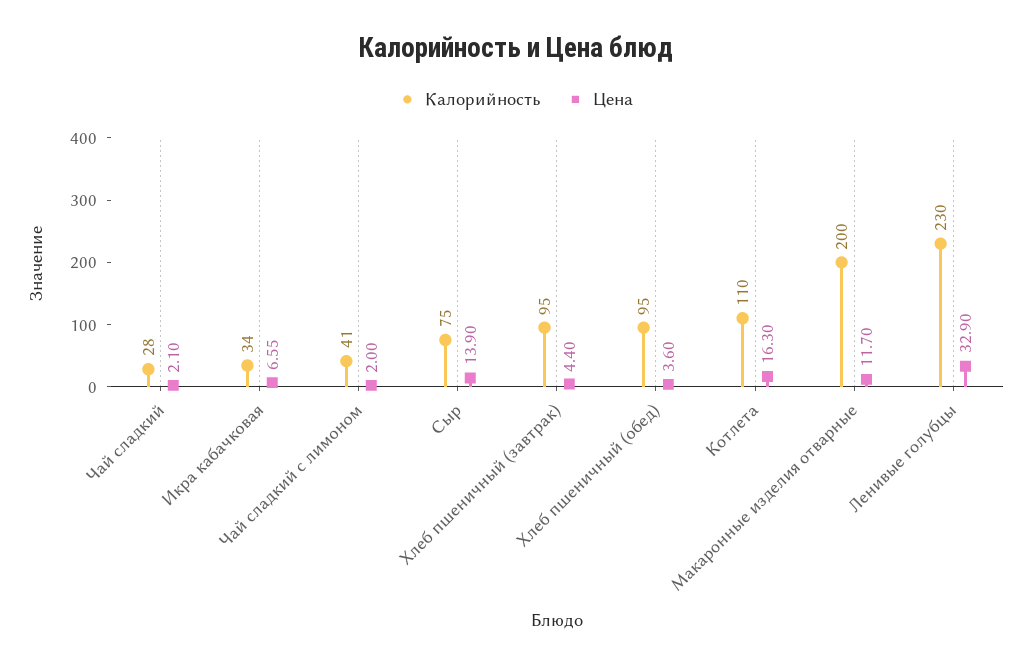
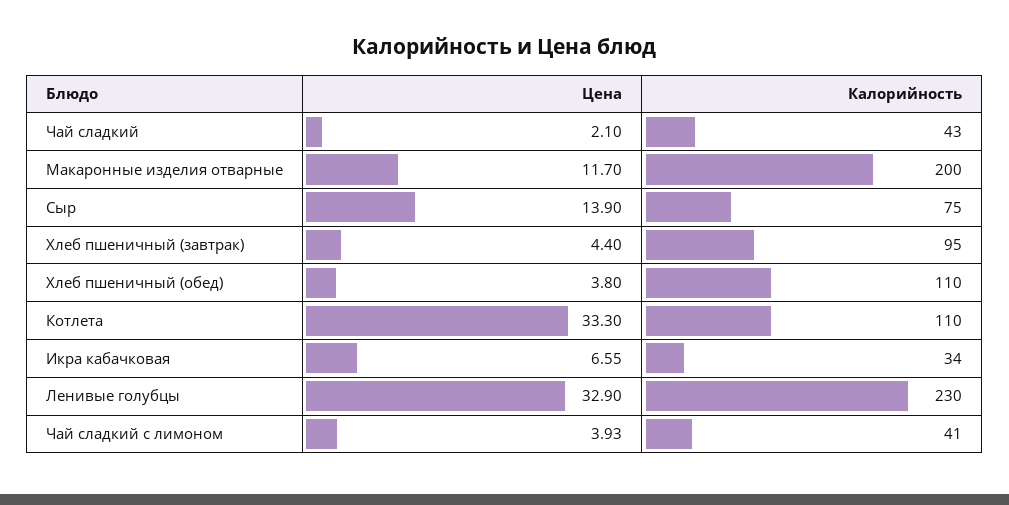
  {
    "Калорийность": {
-     "Чай сладкий": 28,
+     "Чай сладкий": 43,
      "Икра кабачковая": 34,
      "Чай сладкий с лимоном": 41,
      "Сыр": 75,
      "Хлеб пшеничный (завтрак)": 95,
-     "Хлеб пшеничный (обед)": 95,
+     "Хлеб пшеничный (обед)": 110,
      "Котлета": 110,
      "Макаронные изделия отварные": 200,
      "Ленивые голубцы": 230
    },
    "Цена": {
      "Чай сладкий": 2.1,
      "Икра кабачковая": 6.55,
-     "Чай сладкий с лимоном": 2,
+     "Чай сладкий с лимоном": 3.93,
      "Сыр": 13.9,
      "Хлеб пшеничный (завтрак)": 4.4,
-     "Хлеб пшеничный (обед)": 3.6,
+     "Хлеб пшеничный (обед)": 3.8,
-     "Котлета": 16.3,
+     "Котлета": 33.3,
      "Макаронные изделия отварные": 11.7,
      "Ленивые голубцы": 32.9
    }
  }

